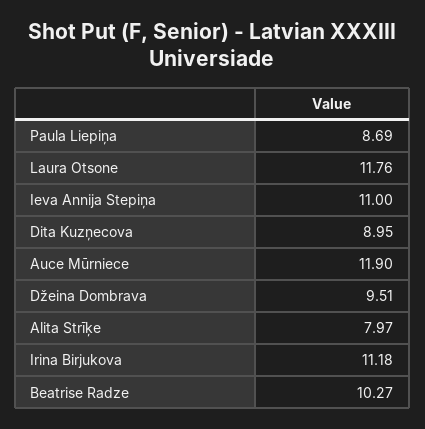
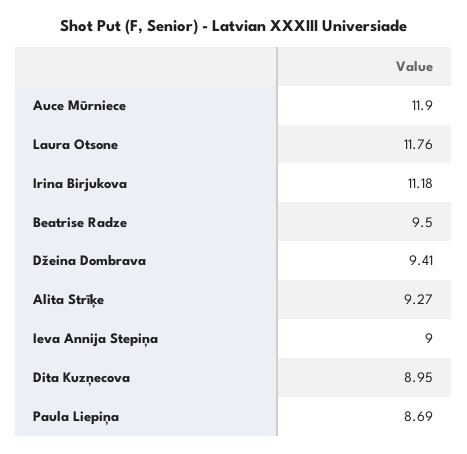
  {
    "Paula Liepiņa": 8.69,
    "Laura Otsone": 11.76,
-   "Ieva Annija Stepiņa": 11,
+   "Ieva Annija Stepiņa": 9,
    "Dita Kuzņecova": 8.95,
    "Auce Mūrniece": 11.9,
-   "Džeina Dombrava": 9.51,
+   "Džeina Dombrava": 9.41,
-   "Alita Strīķe": 7.97,
+   "Alita Strīķe": 9.27,
    "Irina Birjukova": 11.18,
-   "Beatrise Radze": 10.27
+   "Beatrise Radze": 9.5
  }

